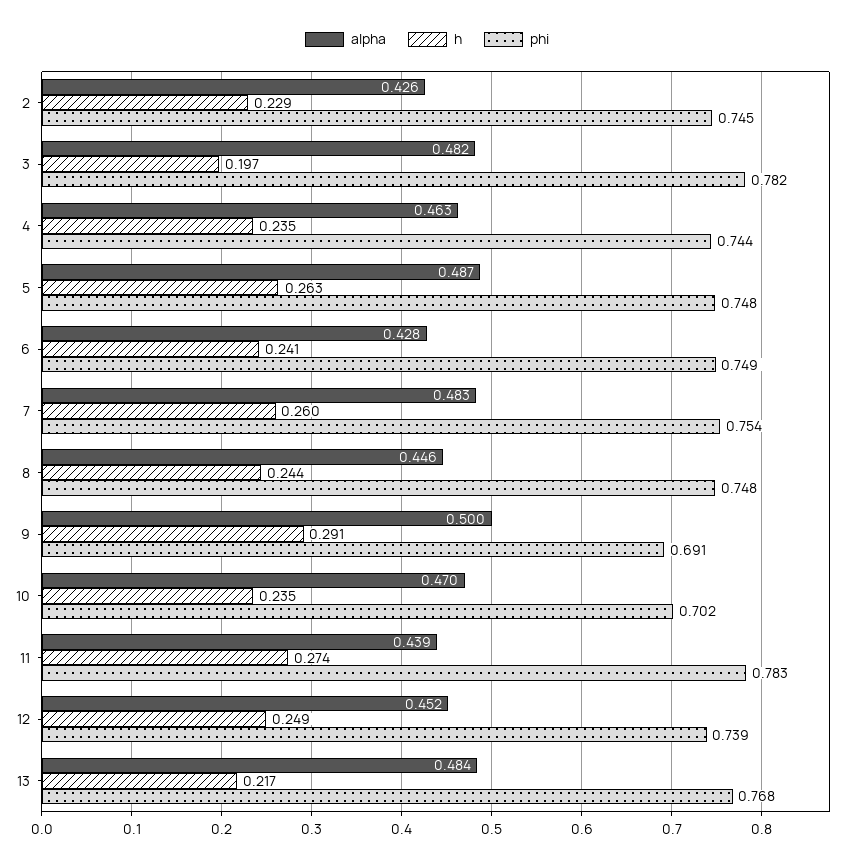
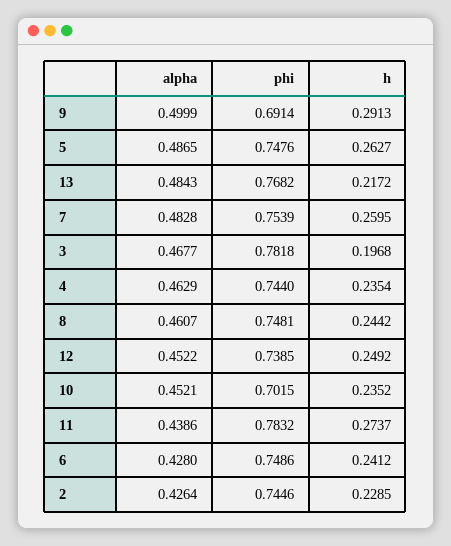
  {
    "alpha": {
      "2": 0.4264,
-     "3": 0.482,
+     "3": 0.4677,
      "4": 0.4629,
      "5": 0.4865,
      "6": 0.428,
      "7": 0.4828,
-     "8": 0.446,
+     "8": 0.4607,
      "9": 0.4999,
-     "10": 0.47,
+     "10": 0.4521,
      "11": 0.4386,
      "12": 0.4522,
      "13": 0.4843
    },
    "h": {
      "2": 0.2285,
      "3": 0.1968,
      "4": 0.2354,
      "5": 0.2627,
      "6": 0.2412,
      "7": 0.2595,
      "8": 0.2442,
      "9": 0.2913,
      "10": 0.2352,
      "11": 0.2737,
      "12": 0.2492,
      "13": 0.2172
    },
    "phi": {
      "2": 0.7446,
      "3": 0.7818,
      "4": 0.744,
      "5": 0.7476,
      "6": 0.7486,
      "7": 0.7539,
      "8": 0.7481,
      "9": 0.6914,
      "10": 0.7015,
      "11": 0.7832,
      "12": 0.7385,
      "13": 0.7682
    }
  }

